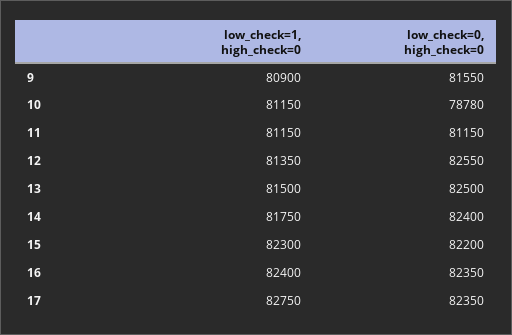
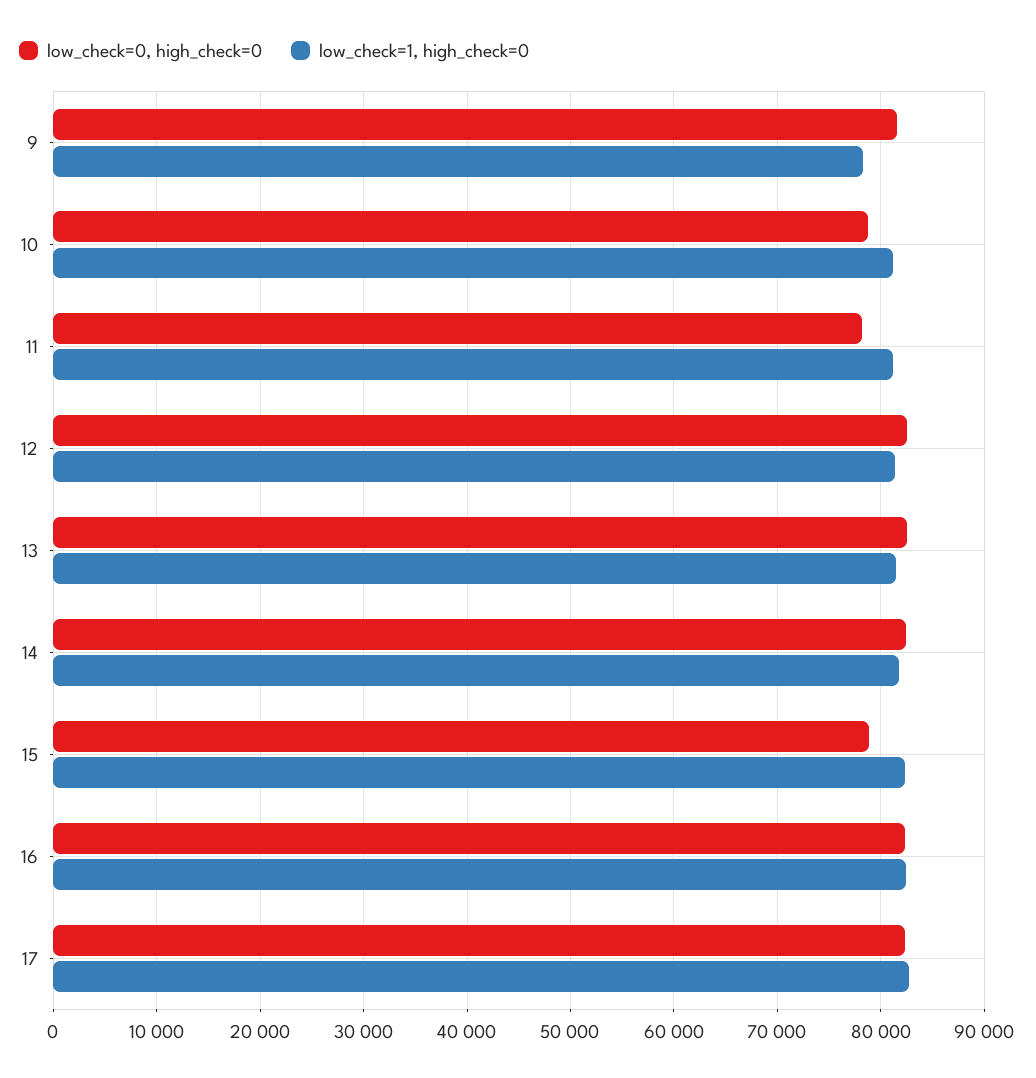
  {
    "low_check=1, high_check=0": {
-     "9": 80900,
+     "9": 78000,
      "10": 81150,
      "11": 81150,
      "12": 81350,
      "13": 81500,
      "14": 81750,
      "15": 82300,
      "16": 82400,
      "17": 82750
    },
    "low_check=0, high_check=0": {
      "9": 81550,
      "10": 78780,
-     "11": 81150,
+     "11": 78000,
      "12": 82550,
      "13": 82500,
      "14": 82400,
-     "15": 82200,
+     "15": 79000,
      "16": 82350,
      "17": 82350
    }
  }

